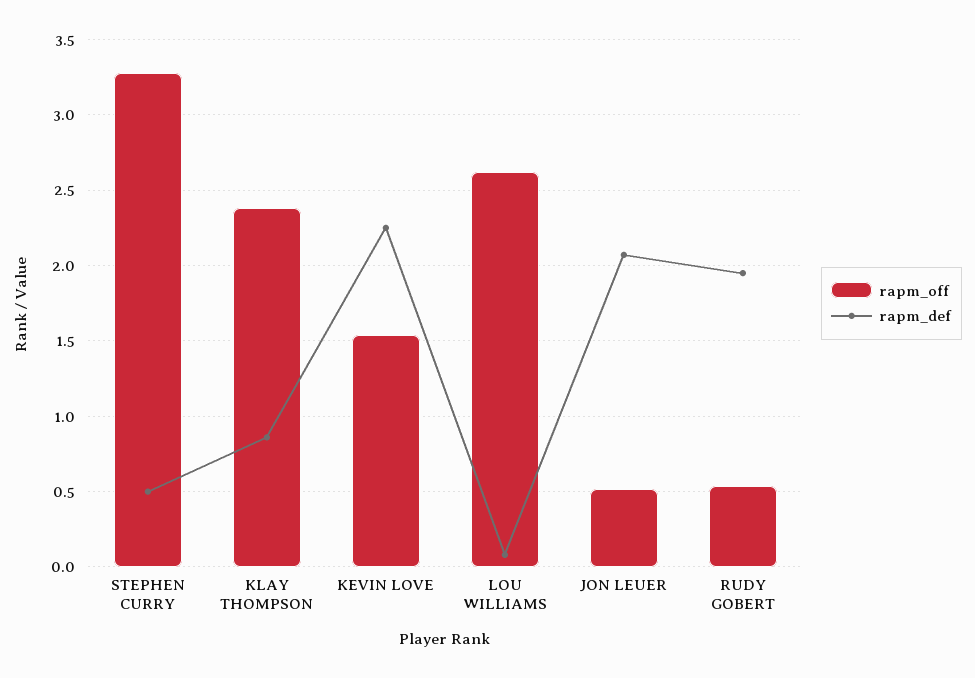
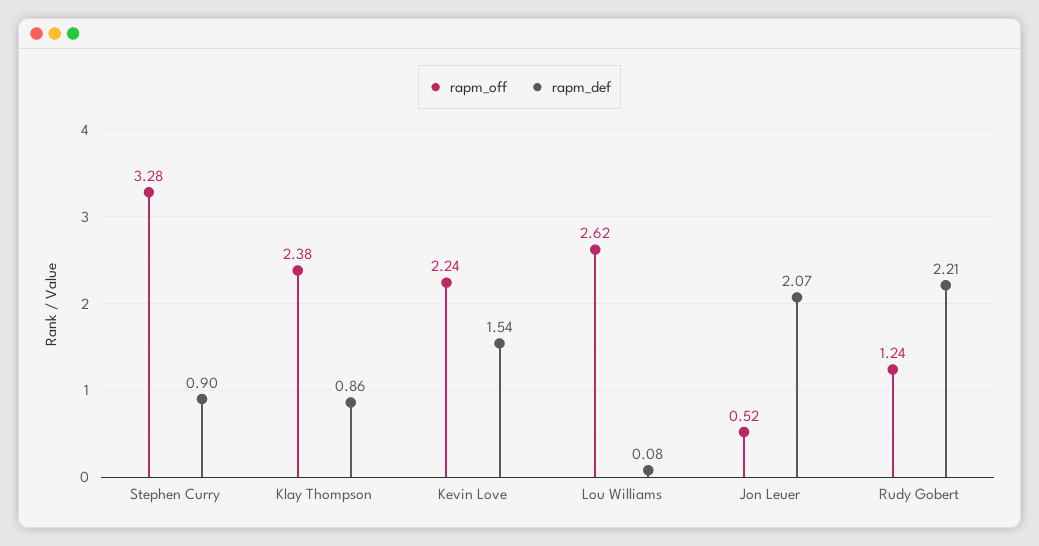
  {
    "rapm_off": {
      "STEPHEN CURRY": 3.28,
      "KLAY THOMPSON": 2.38,
-     "KEVIN LOVE": 1.55,
+     "KEVIN LOVE": 2.24,
      "LOU WILLIAMS": 2.62,
      "JON LEUER": 0.52,
-     "RUDY GOBERT": 0.55
+     "RUDY GOBERT": 1.24
    },
    "rapm_def": {
-     "STEPHEN CURRY": 0.5,
+     "STEPHEN CURRY": 0.9,
      "KLAY THOMPSON": 0.86,
-     "KEVIN LOVE": 2.25,
+     "KEVIN LOVE": 1.54,
      "LOU WILLIAMS": 0.08,
      "JON LEUER": 2.07,
-     "RUDY GOBERT": 1.95
+     "RUDY GOBERT": 2.21
    }
  }

